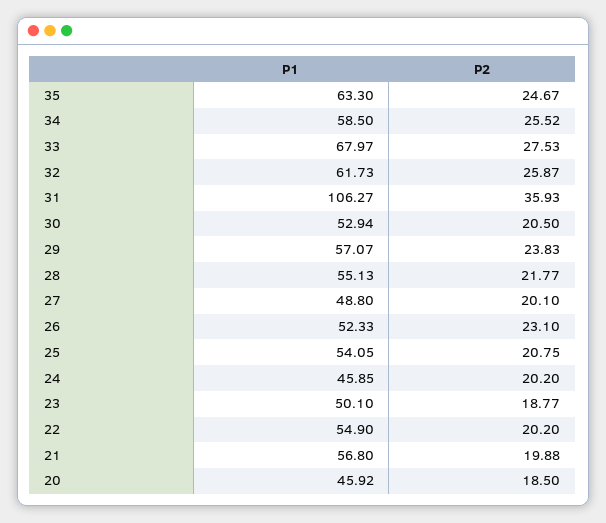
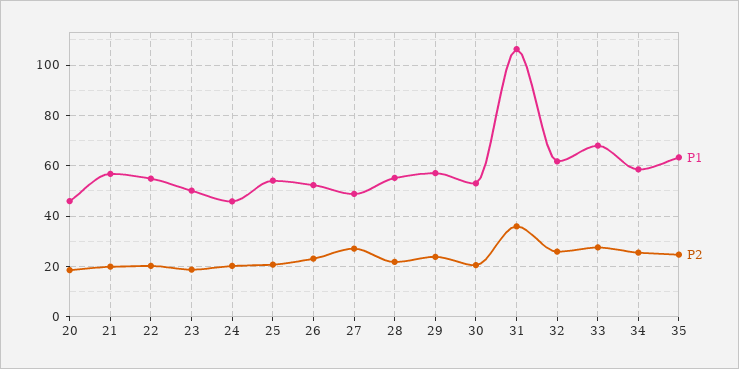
  {
    "P1": {
      "35": 63.3,
      "34": 58.5,
      "33": 67.97,
      "32": 61.73,
      "31": 106.27,
      "30": 52.94,
      "29": 57.07,
      "28": 55.13,
      "27": 48.8,
      "26": 52.33,
      "25": 54.05,
      "24": 45.85,
      "23": 50.1,
      "22": 54.9,
      "21": 56.8,
      "20": 45.92
    },
    "P2": {
      "35": 24.67,
      "34": 25.52,
      "33": 27.53,
      "32": 25.87,
      "31": 35.93,
      "30": 20.5,
      "29": 23.83,
      "28": 21.77,
-     "27": 20.1,
+     "27": 27.5,
      "26": 23.1,
      "25": 20.75,
      "24": 20.2,
      "23": 18.77,
      "22": 20.2,
      "21": 19.88,
      "20": 18.5
    }
  }

